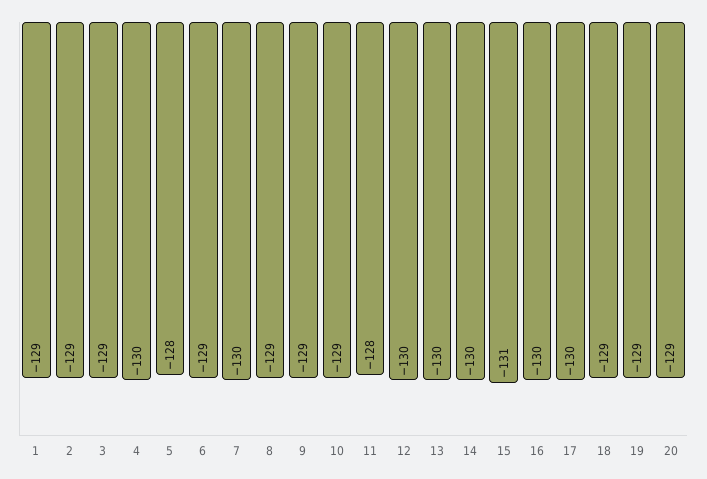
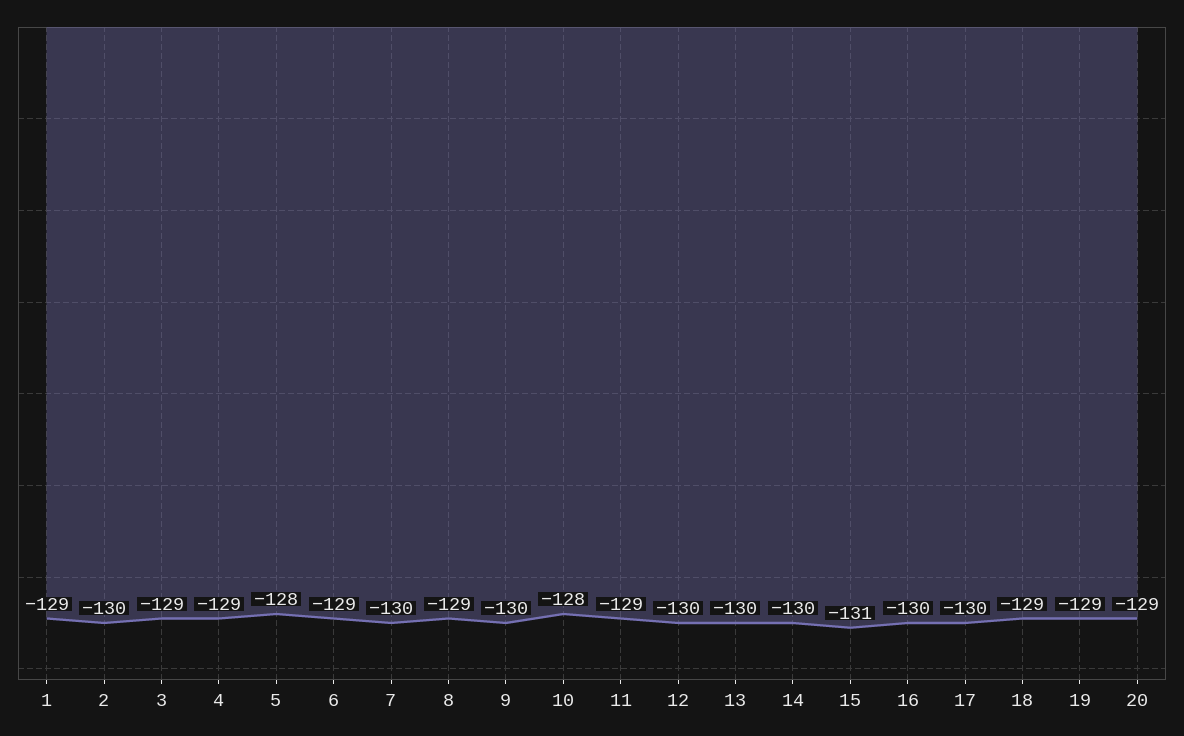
  {
    "1": -129,
-   "2": -129,
+   "2": -130,
    "3": -129,
-   "4": -130,
+   "4": -129,
    "5": -128,
    "6": -129,
    "7": -130,
    "8": -129,
-   "9": -129,
+   "9": -130,
-   "10": -129,
+   "10": -128,
-   "11": -128,
+   "11": -129,
    "12": -130,
    "13": -130,
    "14": -130,
    "15": -131,
    "16": -130,
    "17": -130,
    "18": -129,
    "19": -129,
    "20": -129
  }

